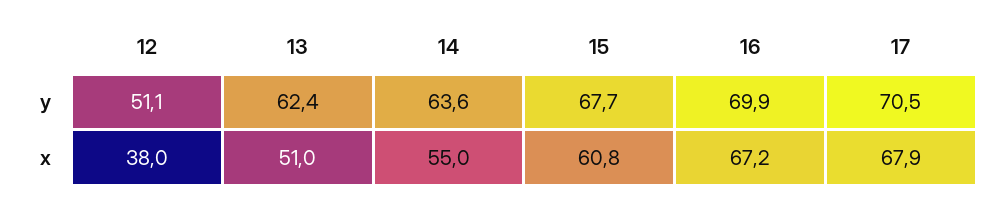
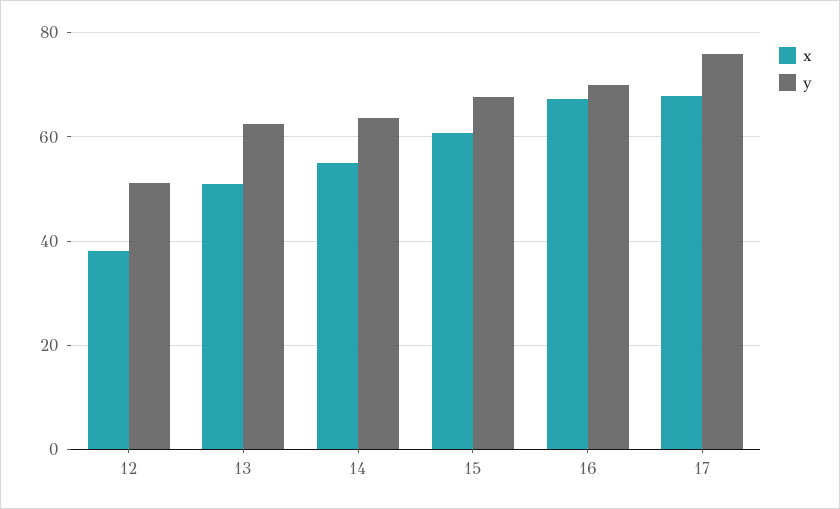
  {
    "y": {
      "12": 51.1,
      "13": 62.4,
      "14": 63.6,
      "15": 67.7,
      "16": 69.9,
-     "17": 70.5
+     "17": 76
    },
    "x": {
      "12": 38,
      "13": 51,
      "14": 55,
      "15": 60.8,
      "16": 67.2,
      "17": 67.9
    }
  }

